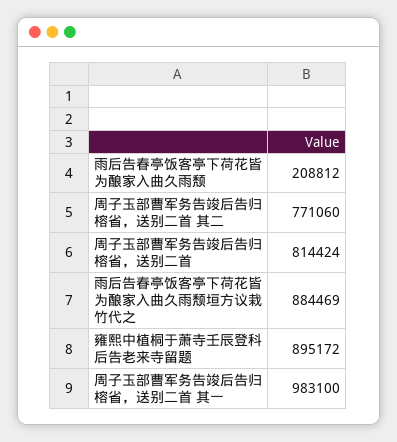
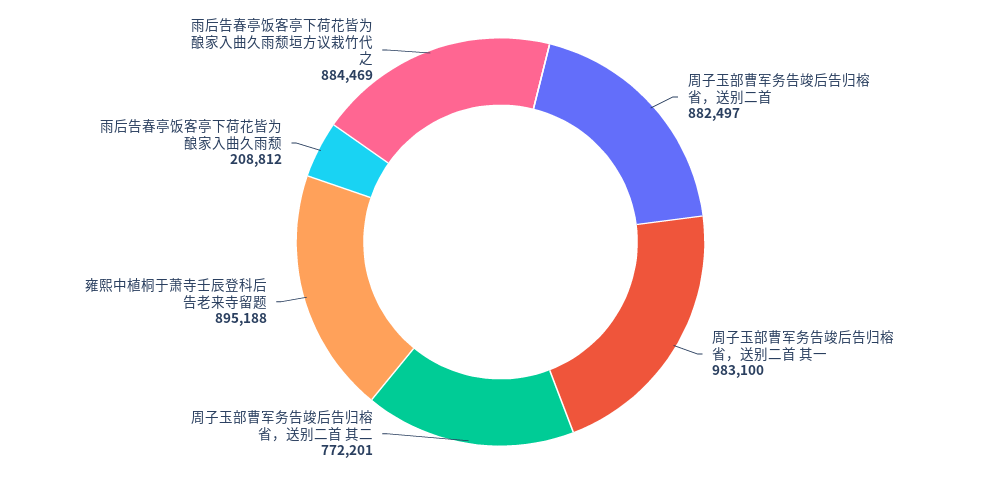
  {
    "雨后告春亭饭客亭下荷花皆为酿家入曲久雨颓": 208812,
-   "周子玉部曹军务告竣后告归榕省，送别二首 其二": 771060,
+   "周子玉部曹军务告竣后告归榕省，送别二首 其二": 772201,
-   "周子玉部曹军务告竣后告归榕省，送别二首": 814424,
+   "周子玉部曹军务告竣后告归榕省，送别二首": 882497,
    "雨后告春亭饭客亭下荷花皆为酿家入曲久雨颓垣方议栽竹代之": 884469,
-   "雍熙中植桐于萧寺壬辰登科后告老来寺留题": 895172,
+   "雍熙中植桐于萧寺壬辰登科后告老来寺留题": 895188,
    "周子玉部曹军务告竣后告归榕省，送别二首 其一": 983100
  }

